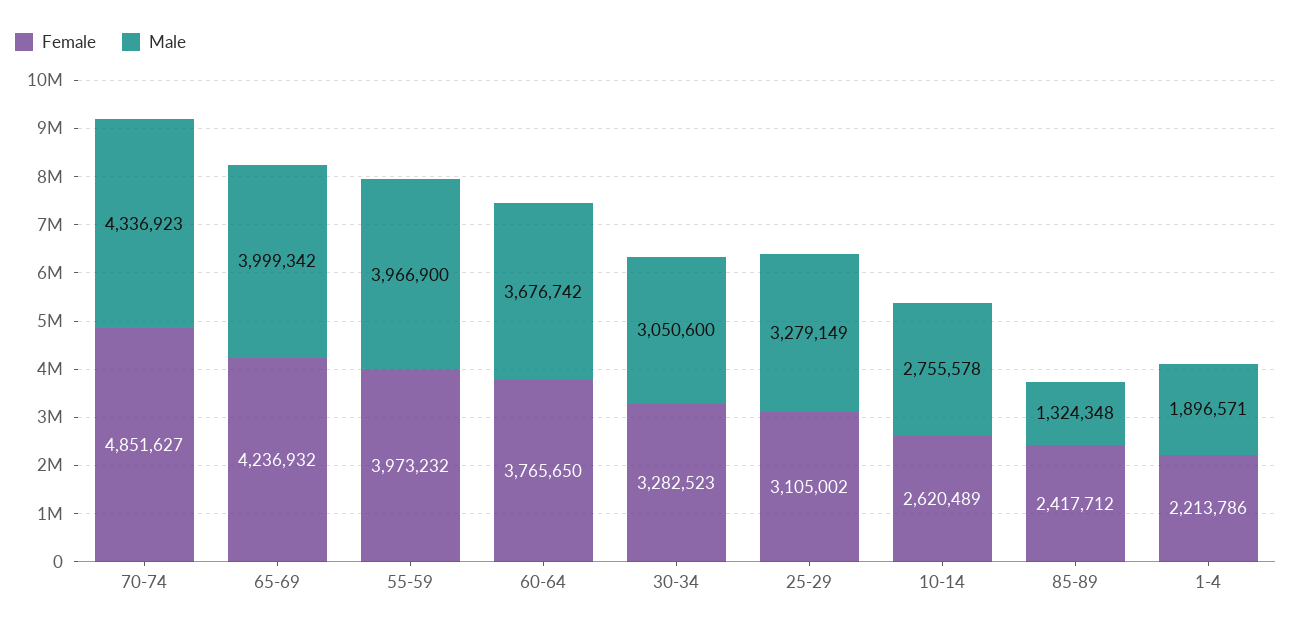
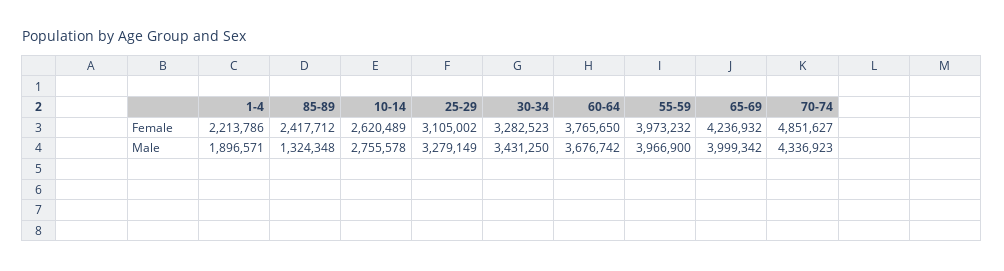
  {
    "Female": {
      "70-74": 4851627,
      "65-69": 4236932,
      "55-59": 3973232,
      "60-64": 3765650,
      "30-34": 3282523,
      "25-29": 3105002,
      "10-14": 2620489,
      "85-89": 2417712,
      "1-4": 2213786
    },
    "Male": {
      "70-74": 4336923,
      "65-69": 3999342,
      "55-59": 3966900,
      "60-64": 3676742,
-     "30-34": 3050600,
+     "30-34": 3431250,
      "25-29": 3279149,
      "10-14": 2755578,
      "85-89": 1324348,
      "1-4": 1896571
    }
  }

